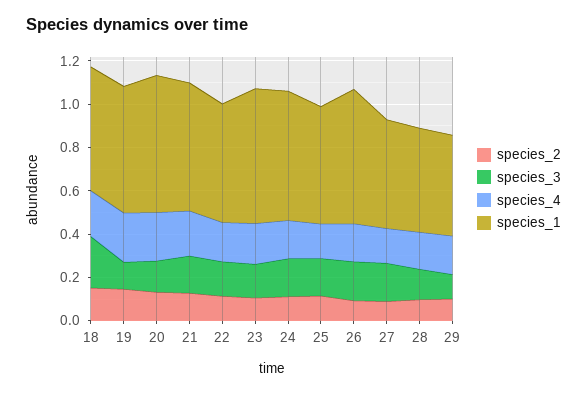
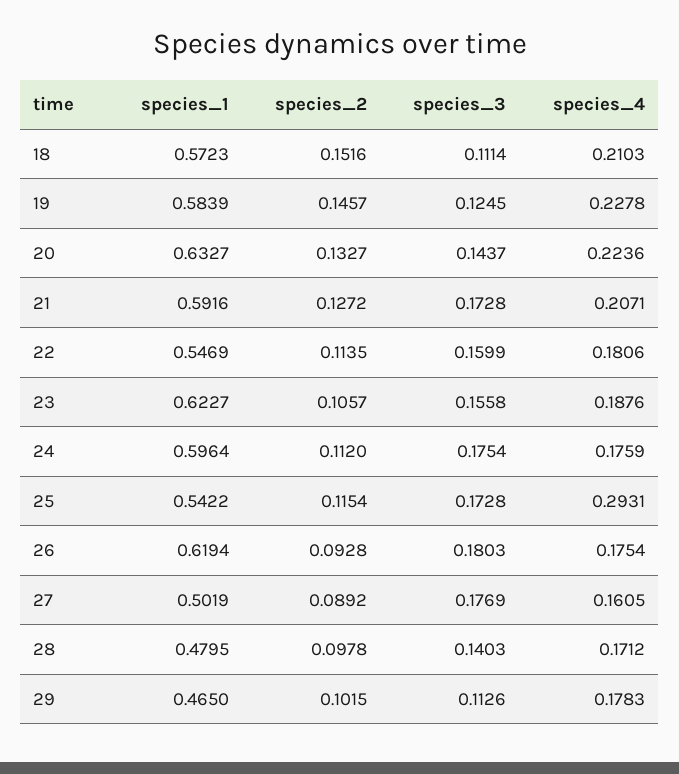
  {
    "species_2": {
      "18": 0.1516,
      "19": 0.1457,
      "20": 0.1327,
      "21": 0.1272,
      "22": 0.1135,
      "23": 0.1057,
      "24": 0.112,
      "25": 0.1154,
      "26": 0.0928,
      "27": 0.0892,
      "28": 0.0978,
      "29": 0.1015
    },
    "species_3": {
-     "18": 0.25,
+     "18": 0.1114,
      "19": 0.1245,
      "20": 0.1437,
      "21": 0.1728,
      "22": 0.1599,
      "23": 0.1558,
      "24": 0.1754,
      "25": 0.1728,
      "26": 0.1803,
      "27": 0.1769,
      "28": 0.1403,
      "29": 0.1126
    },
    "species_4": {
      "18": 0.2103,
      "19": 0.2278,
      "20": 0.2236,
      "21": 0.2071,
      "22": 0.1806,
      "23": 0.1876,
      "24": 0.1759,
-     "25": 0.15,
+     "25": 0.2931,
      "26": 0.1754,
      "27": 0.1605,
      "28": 0.1712,
      "29": 0.1783
    },
    "species_1": {
      "18": 0.5723,
      "19": 0.5839,
      "20": 0.6327,
      "21": 0.5916,
      "22": 0.5469,
      "23": 0.6227,
      "24": 0.5964,
      "25": 0.5422,
      "26": 0.6194,
      "27": 0.5019,
      "28": 0.4795,
      "29": 0.465
    }
  }

